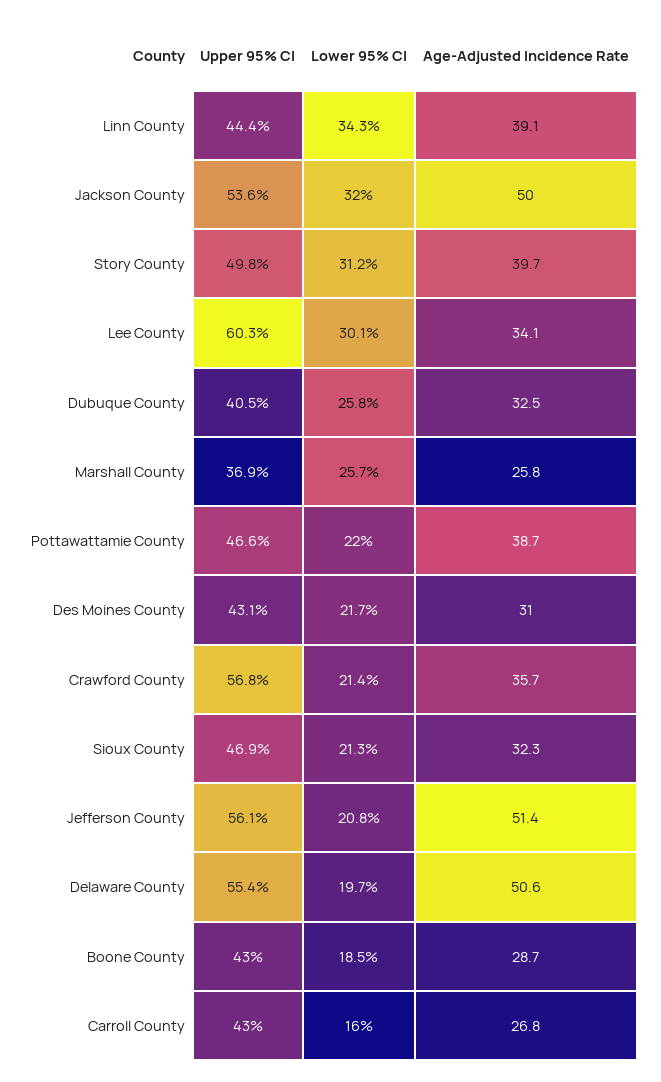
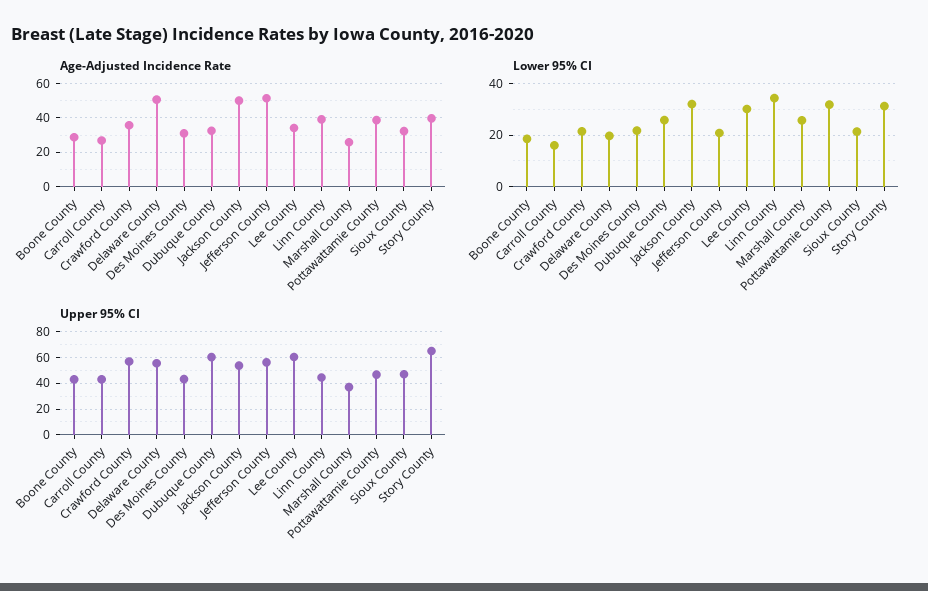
  {
    "Upper 95% CI": {
      "Linn County": 44.4,
      "Jackson County": 53.6,
-     "Story County": 49.8,
+     "Story County": 65,
      "Lee County": 60.3,
-     "Dubuque County": 40.5,
+     "Dubuque County": 60,
      "Marshall County": 36.9,
      "Pottawattamie County": 46.6,
      "Des Moines County": 43.1,
      "Crawford County": 56.8,
      "Sioux County": 46.9,
      "Jefferson County": 56.1,
      "Delaware County": 55.4,
      "Boone County": 43,
      "Carroll County": 43
    },
    "Lower 95% CI": {
      "Linn County": 34.3,
      "Jackson County": 32,
      "Story County": 31.2,
      "Lee County": 30.1,
      "Dubuque County": 25.8,
      "Marshall County": 25.7,
-     "Pottawattamie County": 22,
+     "Pottawattamie County": 32.5,
      "Des Moines County": 21.7,
      "Crawford County": 21.4,
      "Sioux County": 21.3,
      "Jefferson County": 20.8,
      "Delaware County": 19.7,
      "Boone County": 18.5,
      "Carroll County": 16
    },
    "Age-Adjusted Incidence Rate": {
      "Linn County": 39.1,
      "Jackson County": 50,
      "Story County": 39.7,
      "Lee County": 34.1,
      "Dubuque County": 32.5,
      "Marshall County": 25.8,
      "Pottawattamie County": 38.7,
      "Des Moines County": 31,
      "Crawford County": 35.7,
      "Sioux County": 32.3,
      "Jefferson County": 51.4,
      "Delaware County": 50.6,
      "Boone County": 28.7,
      "Carroll County": 26.8
    }
  }

